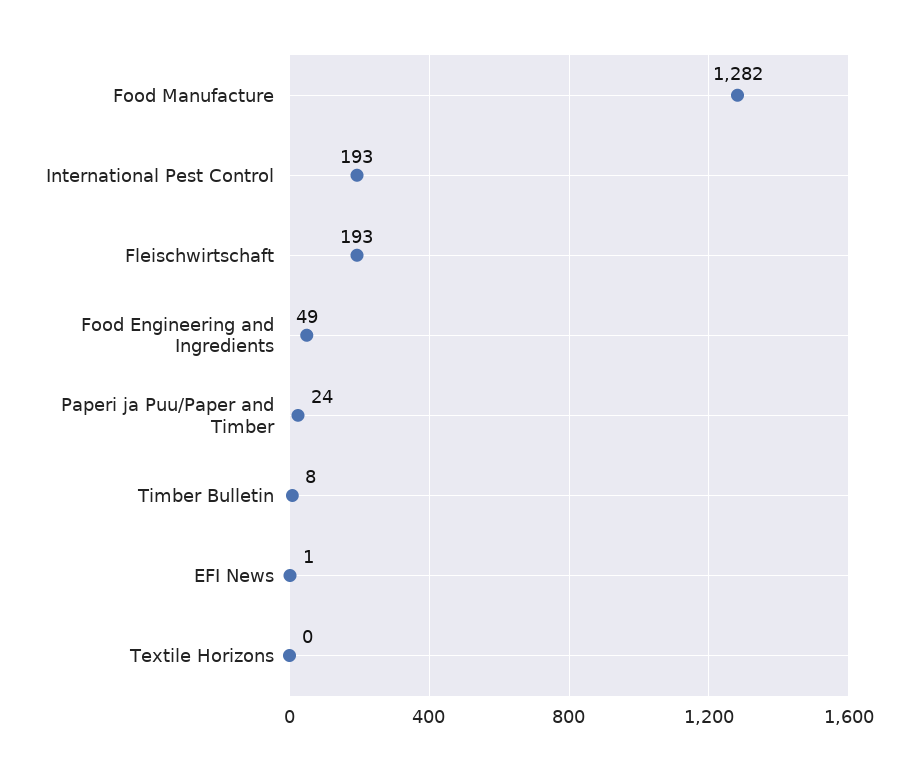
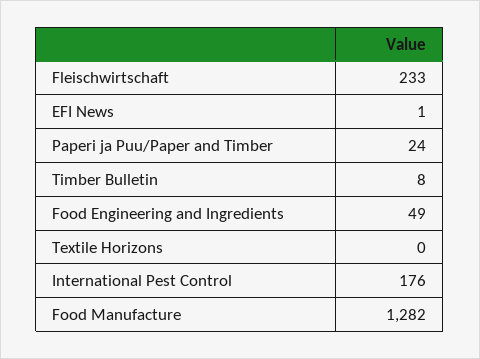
  {
    "Food Manufacture": 1282,
-   "International Pest Control": 193,
+   "International Pest Control": 176,
-   "Fleischwirtschaft": 193,
+   "Fleischwirtschaft": 233,
    "Food Engineering and Ingredients": 49,
    "Paperi ja Puu/Paper and Timber": 24,
    "Timber Bulletin": 8,
    "EFI News": 1,
    "Textile Horizons": 0
  }

